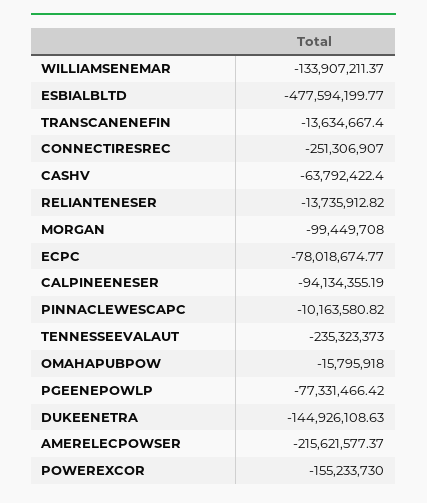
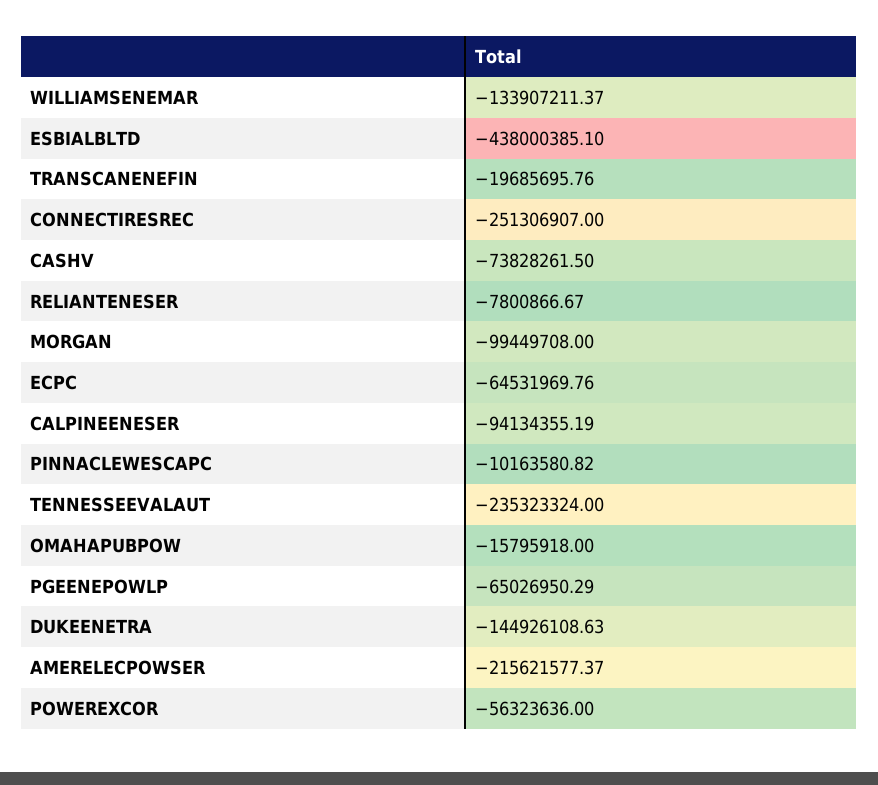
  {
    "WILLIAMSENEMAR": -133907211.37,
-   "ESBIALBLTD": -477594199.77,
+   "ESBIALBLTD": -438000385.1,
-   "TRANSCANENEFIN": -13634667.4,
+   "TRANSCANENEFIN": -19685695.76,
    "CONNECTIRESREC": -251306907,
-   "CASHV": -63792422.4,
+   "CASHV": -73828261.5,
-   "RELIANTENESER": -13735912.82,
+   "RELIANTENESER": -7800866.67,
    "MORGAN": -99449708,
-   "ECPC": -78018674.77,
+   "ECPC": -64531969.76,
    "CALPINEENESER": -94134355.19,
    "PINNACLEWESCAPC": -10163580.82,
-   "TENNESSEEVALAUT": -235323373,
+   "TENNESSEEVALAUT": -235323324,
    "OMAHAPUBPOW": -15795918,
-   "PGEENEPOWLP": -77331466.42,
+   "PGEENEPOWLP": -65026950.29,
    "DUKEENETRA": -144926108.63,
    "AMERELECPOWSER": -215621577.37,
-   "POWEREXCOR": -155233730
+   "POWEREXCOR": -56323636
  }

